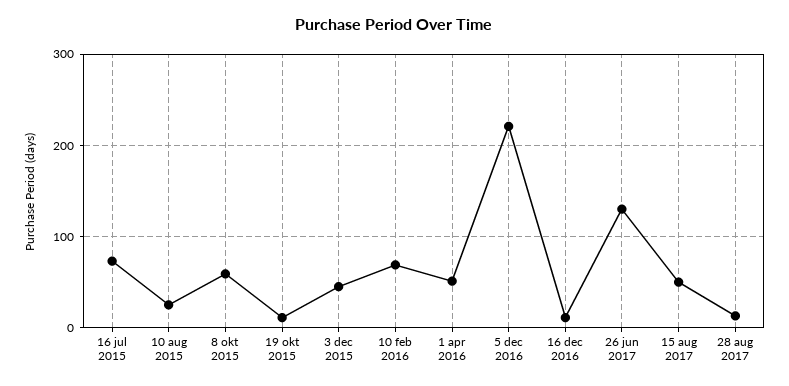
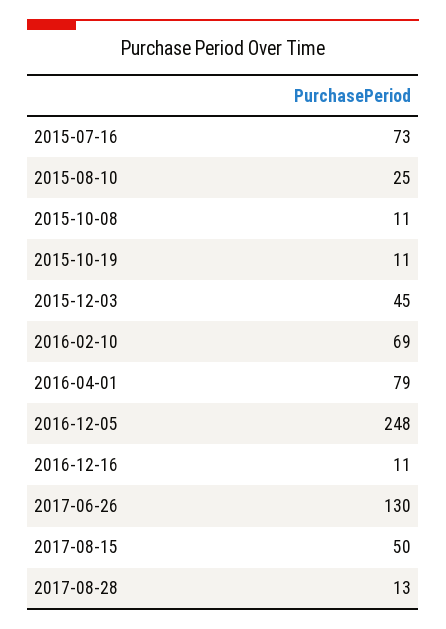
  {
    "16 jul 2015": 73,
    "10 aug 2015": 25,
-   "8 okt 2015": 60,
+   "8 okt 2015": 11,
    "19 okt 2015": 11,
    "3 dec 2015": 45,
    "10 feb 2016": 69,
-   "1 apr 2016": 50,
+   "1 apr 2016": 79,
-   "5 dec 2016": 220,
+   "5 dec 2016": 248,
    "16 dec 2016": 11,
    "26 jun 2017": 130,
    "15 aug 2017": 50,
    "28 aug 2017": 13
  }

